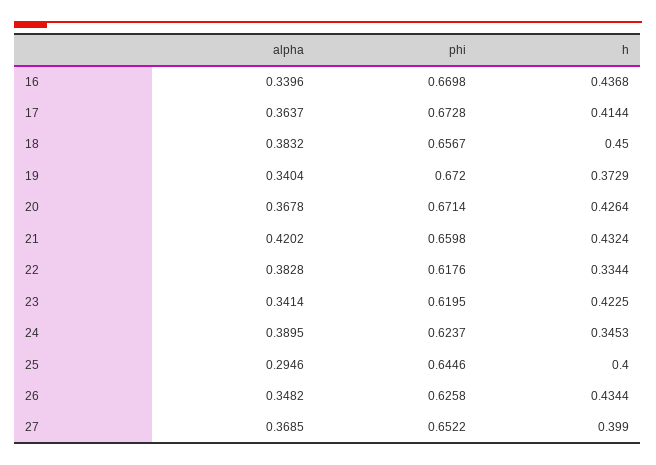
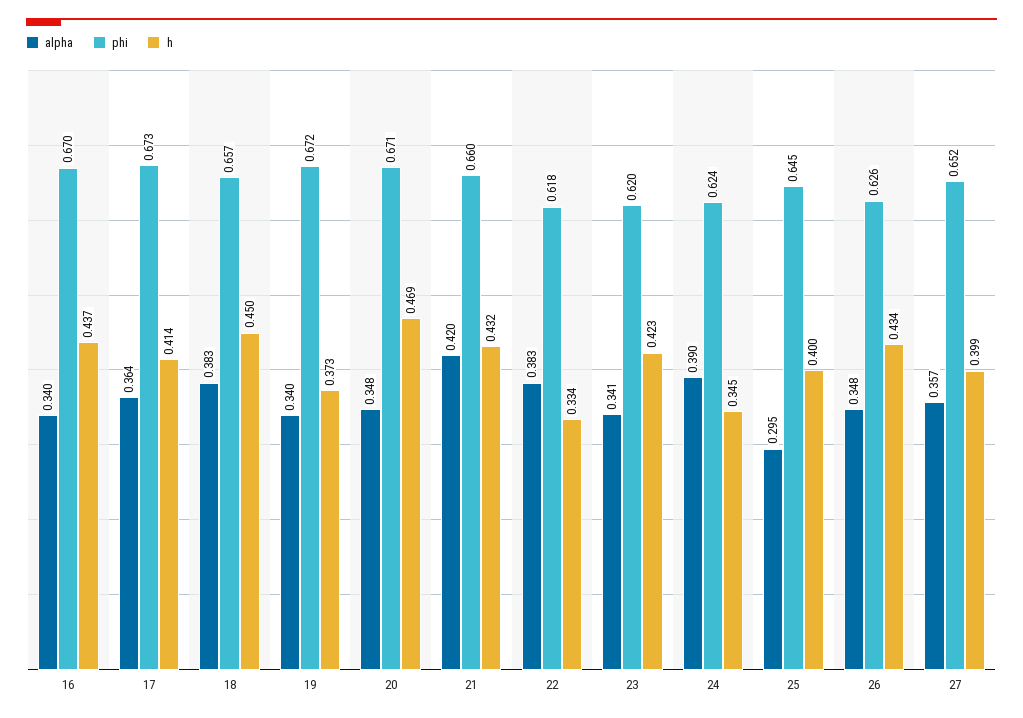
  {
    "alpha": {
      "16": 0.3396,
      "17": 0.3637,
      "18": 0.3832,
      "19": 0.3404,
-     "20": 0.3678,
+     "20": 0.348,
      "21": 0.4202,
      "22": 0.3828,
      "23": 0.3414,
      "24": 0.3895,
      "25": 0.2946,
      "26": 0.3482,
-     "27": 0.3685
+     "27": 0.357
    },
    "phi": {
      "16": 0.6698,
      "17": 0.6728,
      "18": 0.6567,
      "19": 0.672,
      "20": 0.6714,
      "21": 0.6598,
      "22": 0.6176,
      "23": 0.6195,
      "24": 0.6237,
      "25": 0.6446,
      "26": 0.6258,
      "27": 0.6522
    },
    "h": {
      "16": 0.4368,
      "17": 0.4144,
      "18": 0.45,
      "19": 0.3729,
-     "20": 0.4264,
+     "20": 0.469,
      "21": 0.4324,
      "22": 0.3344,
      "23": 0.4225,
      "24": 0.3453,
      "25": 0.4,
      "26": 0.4344,
      "27": 0.399
    }
  }

